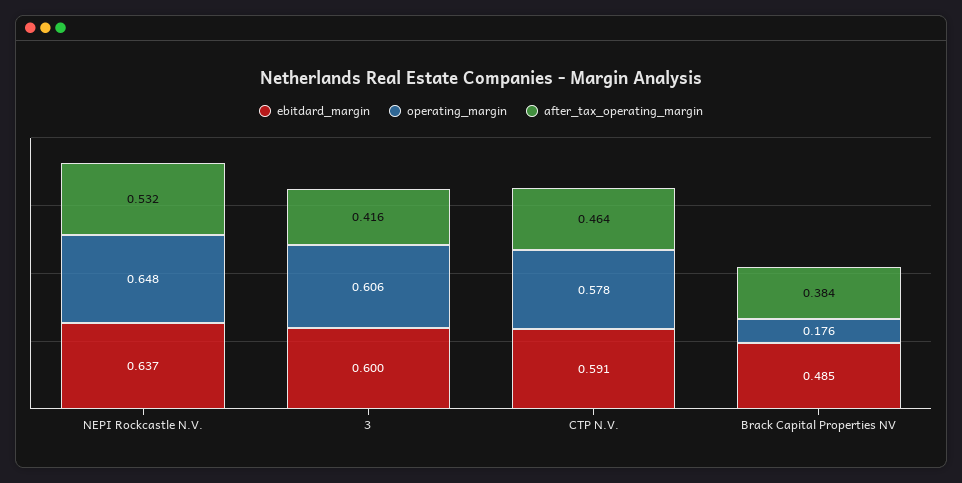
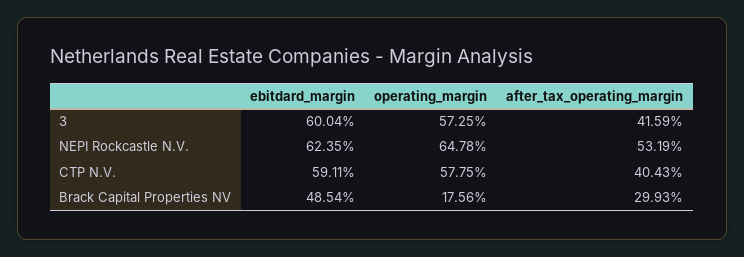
  {
    "ebitdard_margin": {
-     "NEPI Rockcastle N.V.": 0.637,
+     "NEPI Rockcastle N.V.": 0.6235,
      "3": 0.6004,
      "CTP N.V.": 0.5911,
      "Brack Capital Properties NV": 0.4854
    },
    "operating_margin": {
      "NEPI Rockcastle N.V.": 0.6478,
-     "3": 0.606,
+     "3": 0.5725,
      "CTP N.V.": 0.5775,
      "Brack Capital Properties NV": 0.1756
    },
    "after_tax_operating_margin": {
      "NEPI Rockcastle N.V.": 0.5319,
      "3": 0.4159,
-     "CTP N.V.": 0.464,
+     "CTP N.V.": 0.4043,
-     "Brack Capital Properties NV": 0.384
+     "Brack Capital Properties NV": 0.2993
    }
  }

